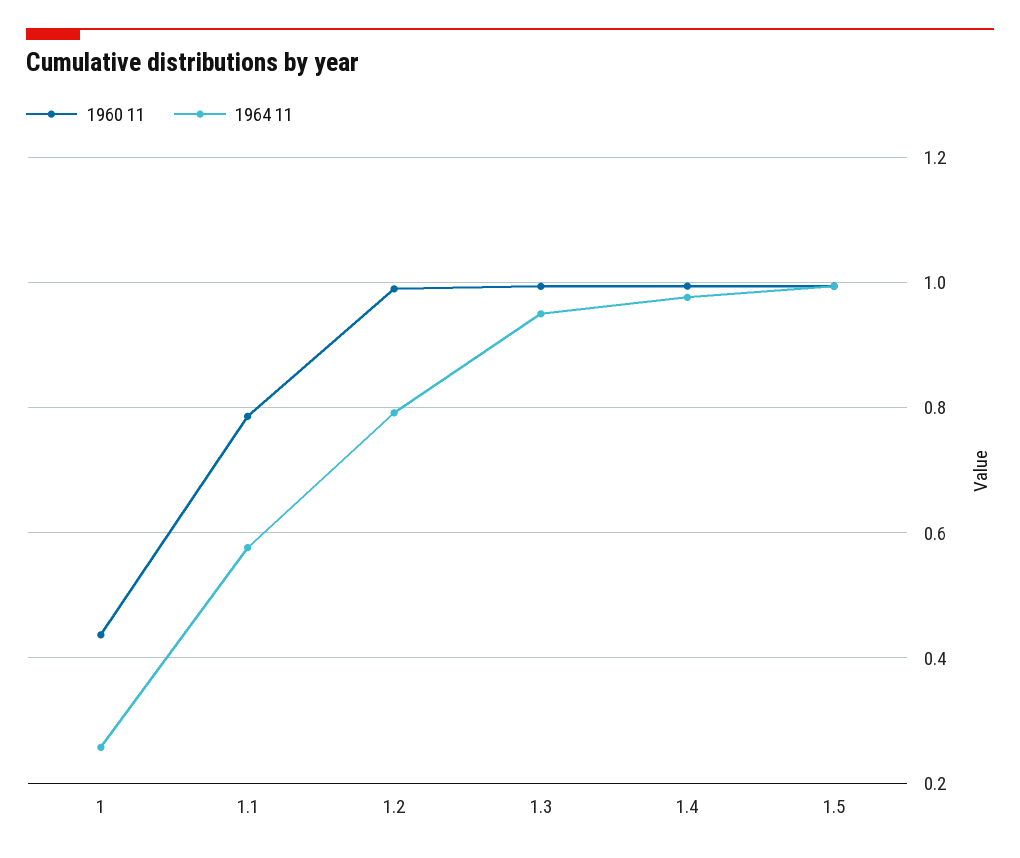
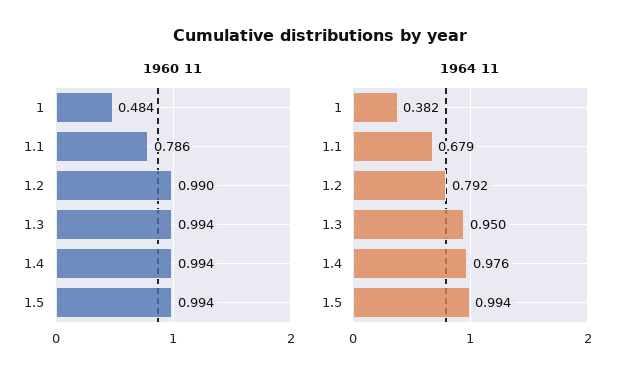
  {
    "1960 11": {
-     "1": 0.44,
+     "1": 0.484,
      "1.1": 0.786,
      "1.2": 0.99,
      "1.3": 0.994,
      "1.4": 0.994,
      "1.5": 0.994
    },
    "1964 11": {
-     "1": 0.26,
+     "1": 0.382,
-     "1.1": 0.58,
+     "1.1": 0.679,
      "1.2": 0.792,
      "1.3": 0.95,
      "1.4": 0.976,
      "1.5": 0.994
    }
  }

